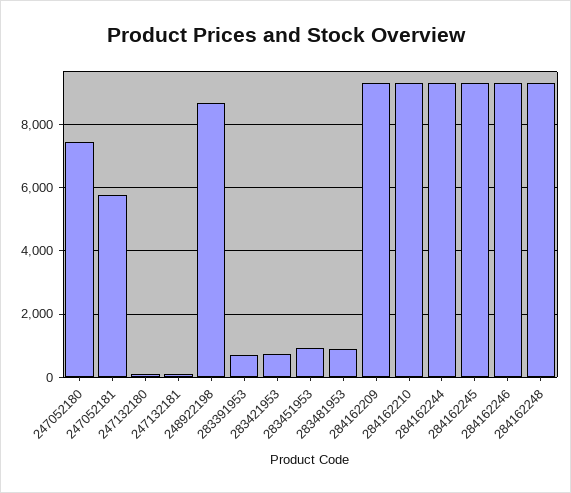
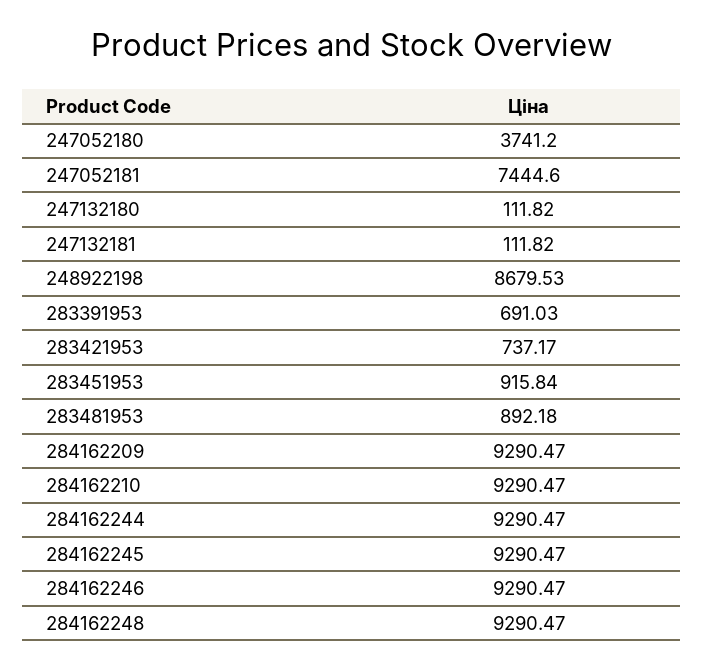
  {
-   "247052180": 7400,
+   "247052180": 3741.2,
-   "247052181": 5800,
+   "247052181": 7444.6,
    "247132180": 111.82,
    "247132181": 111.82,
    "248922198": 8679.53,
    "283391953": 691.03,
    "283421953": 737.17,
    "283451953": 915.84,
    "283481953": 892.18,
    "284162209": 9290.47,
    "284162210": 9290.47,
    "284162244": 9290.47,
    "284162245": 9290.47,
    "284162246": 9290.47,
    "284162248": 9290.47
  }

